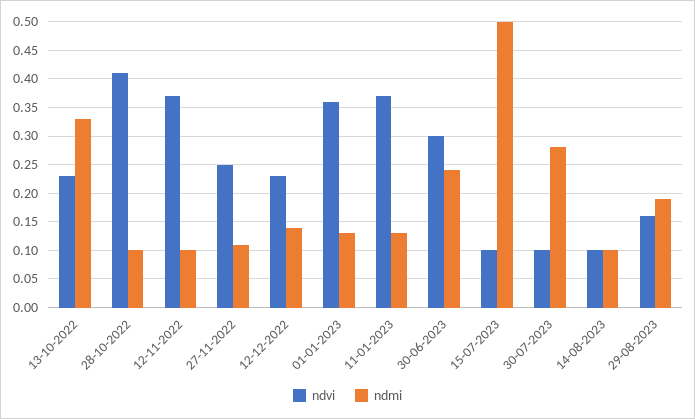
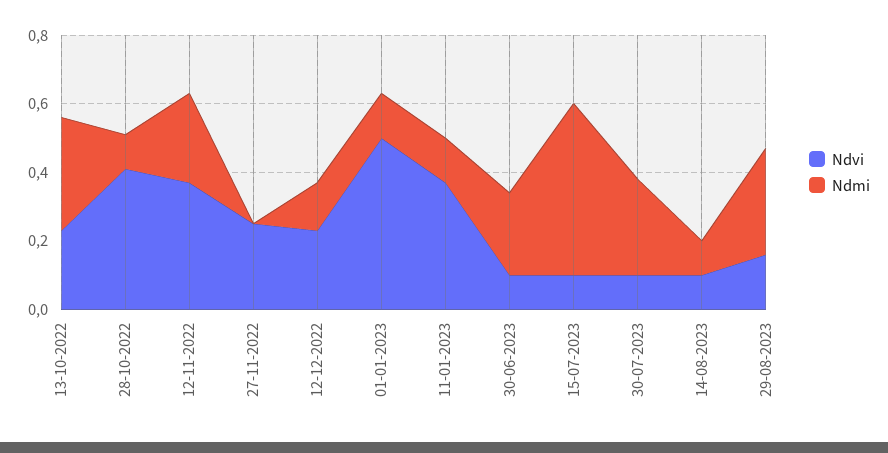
  {
    "ndvi": {
      "13-10-2022": 0.25,
      "28-10-2022": 0.4,
      "12-11-2022": 0.35,
      "27-11-2022": 0.25,
      "12-12-2022": 0.25,
-     "01-01-2023": 0.35,
+     "01-01-2023": 0.5,
      "11-01-2023": 0.35,
-     "30-06-2023": 0.3,
+     "30-06-2023": 0.1,
      "15-07-2023": 0.1,
      "30-07-2023": 0.1,
      "14-08-2023": 0.1,
      "29-08-2023": 0.15
    },
    "ndmi": {
      "13-10-2022": 0.35,
      "28-10-2022": 0.1,
-     "12-11-2022": 0.1,
+     "12-11-2022": 0.25,
-     "27-11-2022": 0.1,
+     "27-11-2022": 0,
      "12-12-2022": 0.15,
      "01-01-2023": 0.15,
      "11-01-2023": 0.15,
      "30-06-2023": 0.25,
      "15-07-2023": 0.5,
      "30-07-2023": 0.3,
      "14-08-2023": 0.1,
-     "29-08-2023": 0.2
+     "29-08-2023": 0.3
    }
  }

